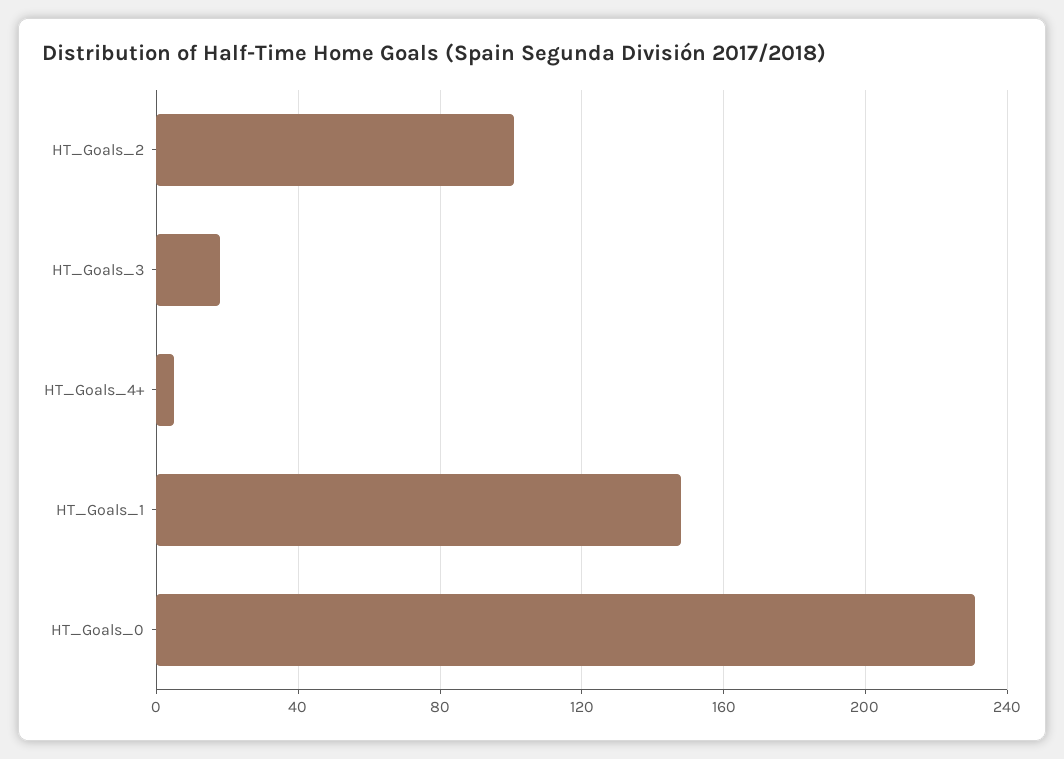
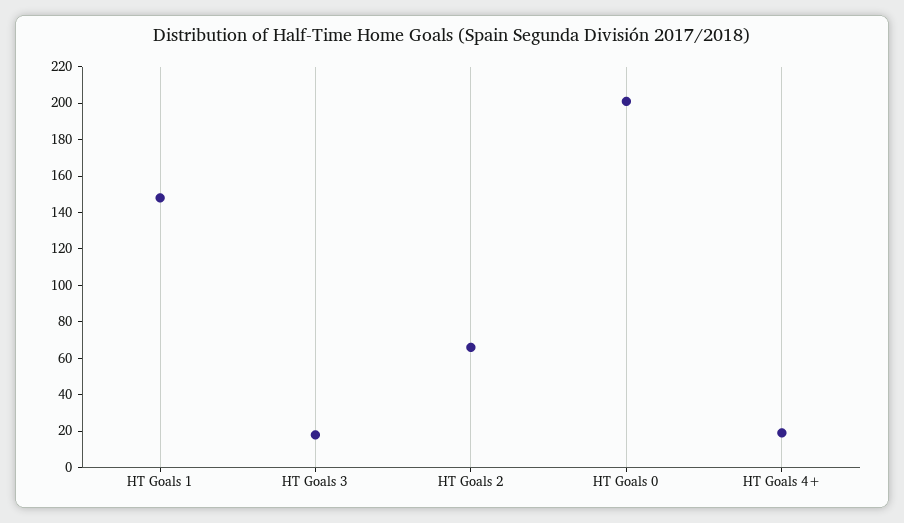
  {
-   "HT_Goals_2": 100,
+   "HT_Goals_2": 65,
    "HT_Goals_3": 20,
-   "HT_Goals_4+": 5,
+   "HT_Goals_4+": 20,
    "HT_Goals_1": 150,
-   "HT_Goals_0": 230
+   "HT_Goals_0": 200
  }

